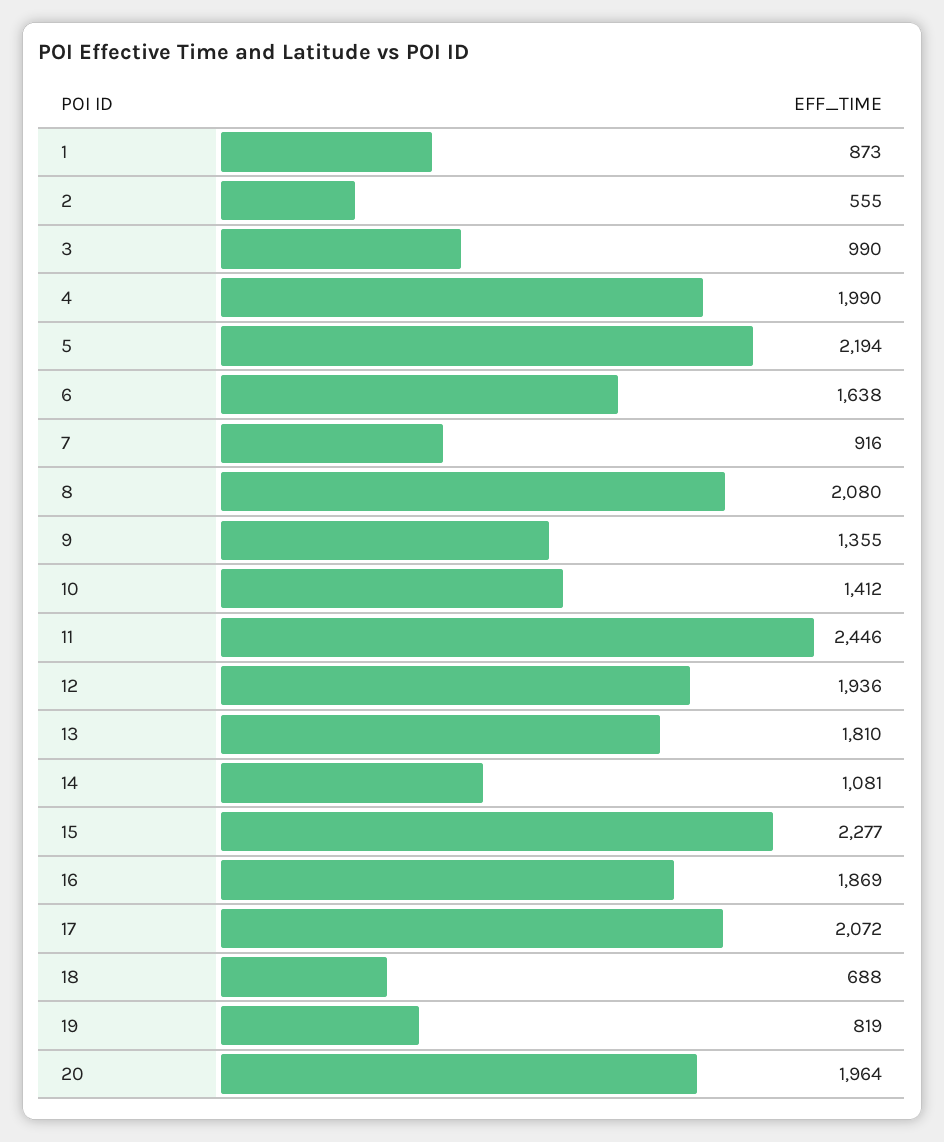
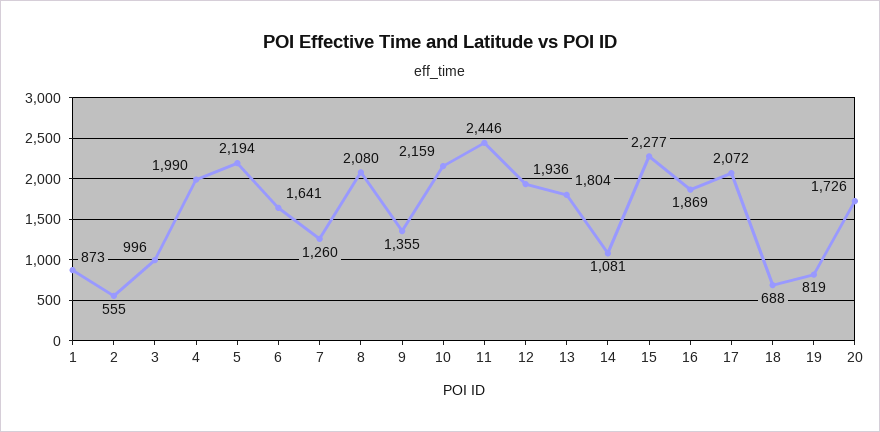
  {
    "1": 873,
    "2": 555,
-   "3": 990,
+   "3": 996,
    "4": 1990,
    "5": 2194,
-   "6": 1638,
+   "6": 1641,
-   "7": 916,
+   "7": 1260,
    "8": 2080,
    "9": 1355,
-   "10": 1412,
+   "10": 2159,
    "11": 2446,
    "12": 1936,
-   "13": 1810,
+   "13": 1804,
    "14": 1081,
    "15": 2277,
    "16": 1869,
    "17": 2072,
    "18": 688,
    "19": 819,
-   "20": 1964
+   "20": 1726
  }

